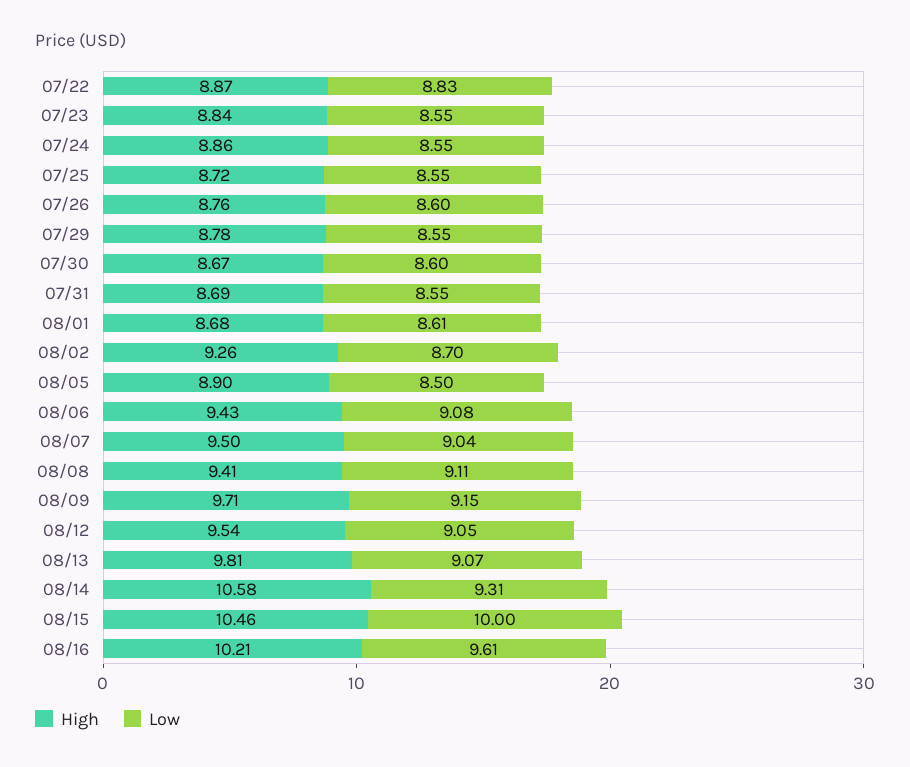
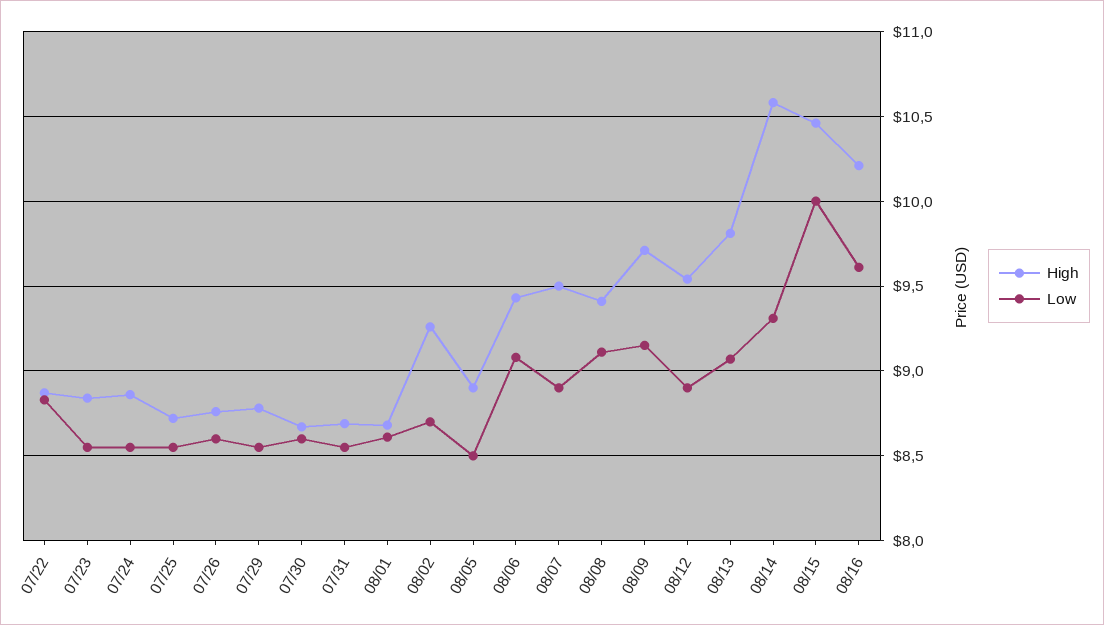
  {
    "High": {
      "07/22": 8.87,
      "07/23": 8.84,
      "07/24": 8.86,
      "07/25": 8.72,
      "07/26": 8.76,
      "07/29": 8.78,
      "07/30": 8.67,
      "07/31": 8.69,
      "08/01": 8.68,
      "08/02": 9.26,
      "08/05": 8.9,
      "08/06": 9.43,
      "08/07": 9.5,
      "08/08": 9.41,
      "08/09": 9.71,
      "08/12": 9.54,
      "08/13": 9.81,
      "08/14": 10.58,
      "08/15": 10.46,
      "08/16": 10.21
    },
    "Low": {
      "07/22": 8.83,
      "07/23": 8.55,
      "07/24": 8.55,
      "07/25": 8.55,
      "07/26": 8.6,
      "07/29": 8.55,
      "07/30": 8.6,
      "07/31": 8.55,
      "08/01": 8.61,
      "08/02": 8.7,
      "08/05": 8.5,
      "08/06": 9.08,
-     "08/07": 9.04,
+     "08/07": 8.9,
      "08/08": 9.11,
      "08/09": 9.15,
-     "08/12": 9.05,
+     "08/12": 8.9,
      "08/13": 9.07,
      "08/14": 9.31,
      "08/15": 10,
      "08/16": 9.61
    }
  }

